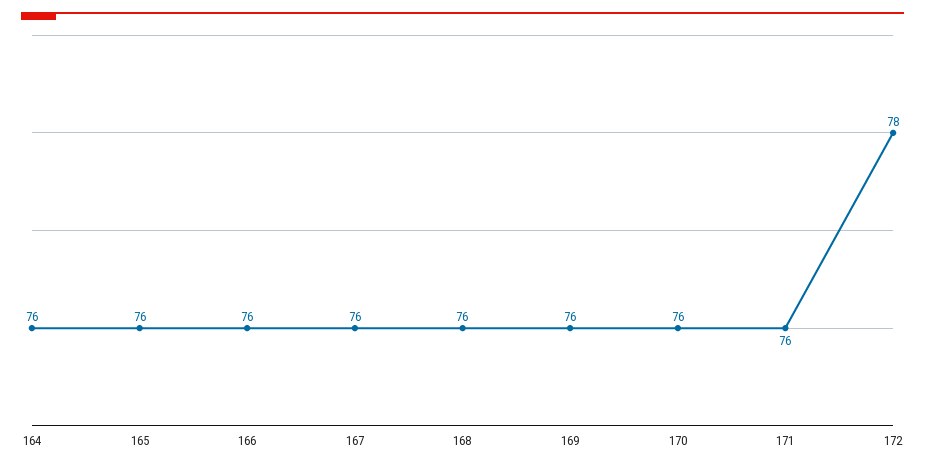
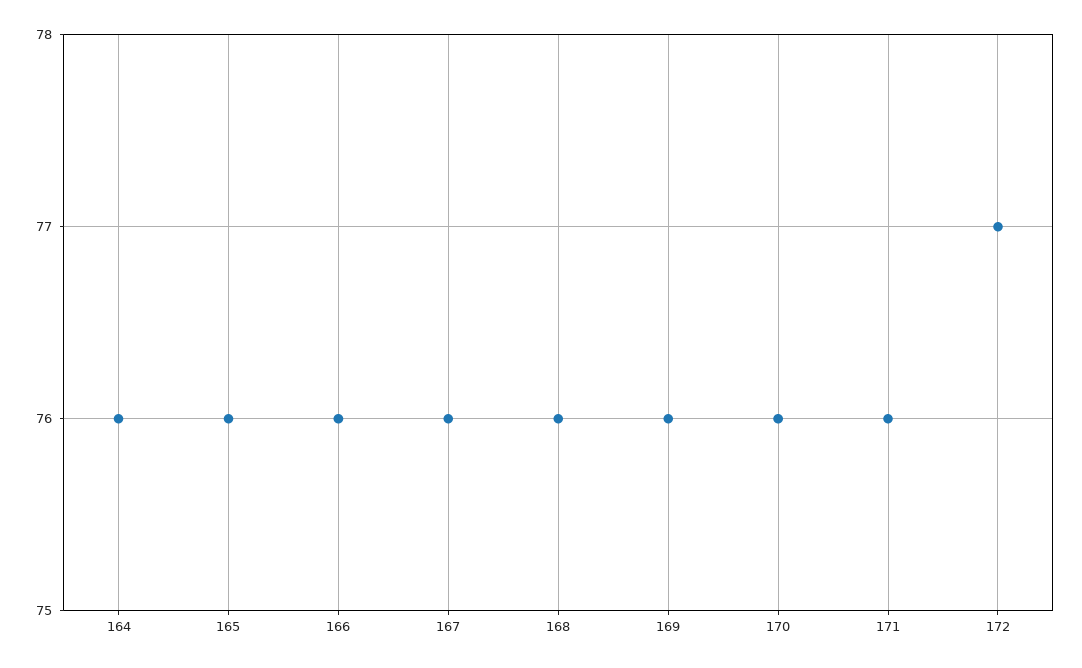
  {
    "164": 76,
    "165": 76,
    "166": 76,
    "167": 76,
    "168": 76,
    "169": 76,
    "170": 76,
    "171": 76,
-   "172": 78
+   "172": 77
  }

